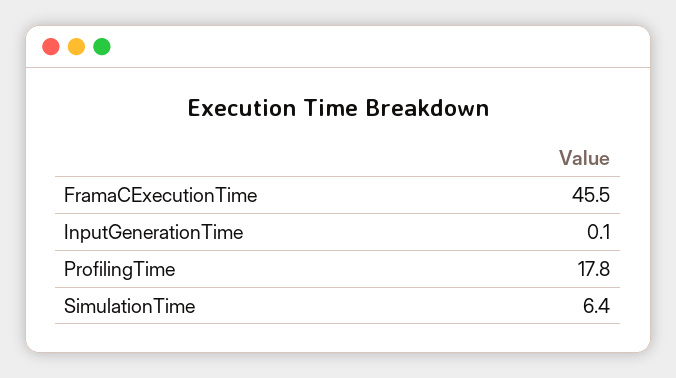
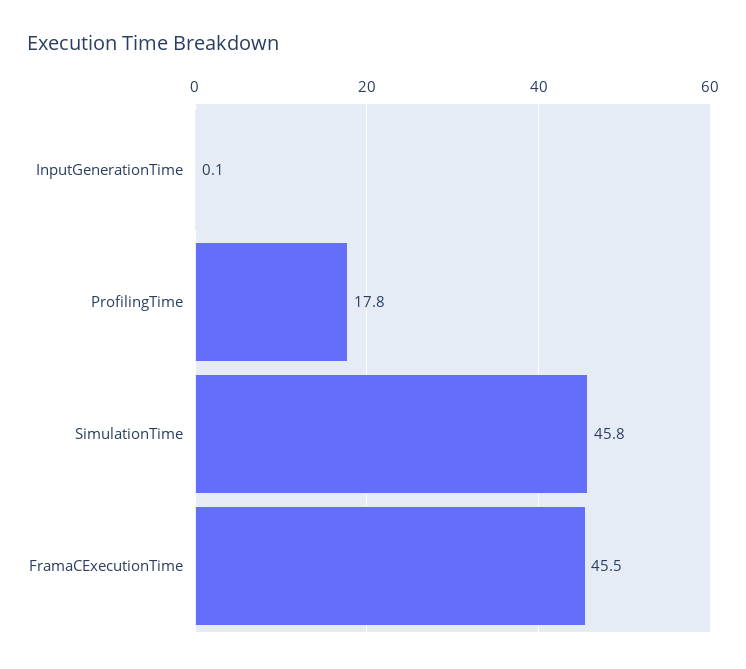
  {
    "FramaCExecutionTime": 45.5,
    "InputGenerationTime": 0.1,
    "ProfilingTime": 17.8,
-   "SimulationTime": 6.4
+   "SimulationTime": 45.8
  }

